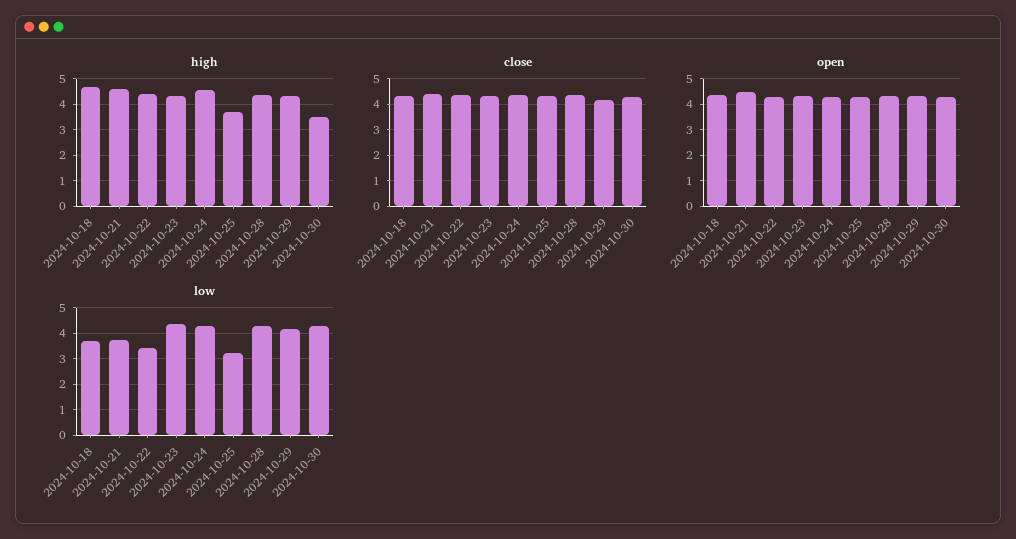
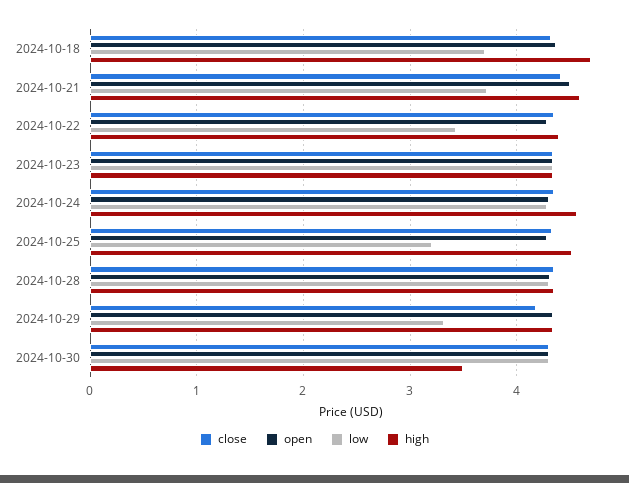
  {
    "high": {
      "2024-10-18": 4.7,
      "2024-10-21": 4.6,
      "2024-10-22": 4.4,
      "2024-10-23": 4.3,
      "2024-10-24": 4.6,
-     "2024-10-25": 3.75,
+     "2024-10-25": 4.5,
      "2024-10-28": 4.4,
      "2024-10-29": 4.3,
      "2024-10-30": 3.5
    },
    "close": {
      "2024-10-18": 4.3,
      "2024-10-21": 4.4,
      "2024-10-22": 4.4,
      "2024-10-23": 4.3,
      "2024-10-24": 4.4,
      "2024-10-25": 4.3,
      "2024-10-28": 4.4,
      "2024-10-29": 4.2,
      "2024-10-30": 4.3
    },
    "open": {
      "2024-10-18": 4.4,
      "2024-10-21": 4.5,
      "2024-10-22": 4.3,
      "2024-10-23": 4.3,
      "2024-10-24": 4.3,
      "2024-10-25": 4.3,
      "2024-10-28": 4.3,
      "2024-10-29": 4.3,
      "2024-10-30": 4.3
    },
    "low": {
      "2024-10-18": 3.7,
      "2024-10-21": 3.7,
      "2024-10-22": 3.4,
      "2024-10-23": 4.3,
      "2024-10-24": 4.3,
      "2024-10-25": 3.2,
      "2024-10-28": 4.3,
-     "2024-10-29": 4.25,
+     "2024-10-29": 3.3,
      "2024-10-30": 4.3
    }
  }

